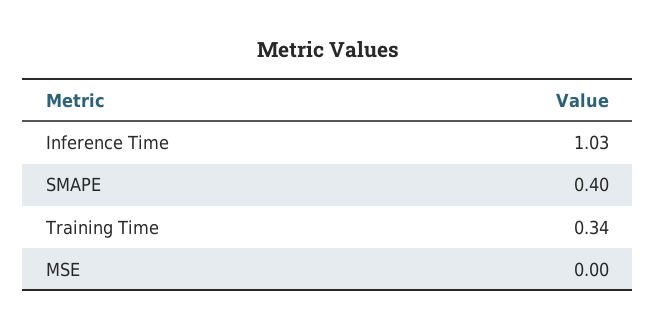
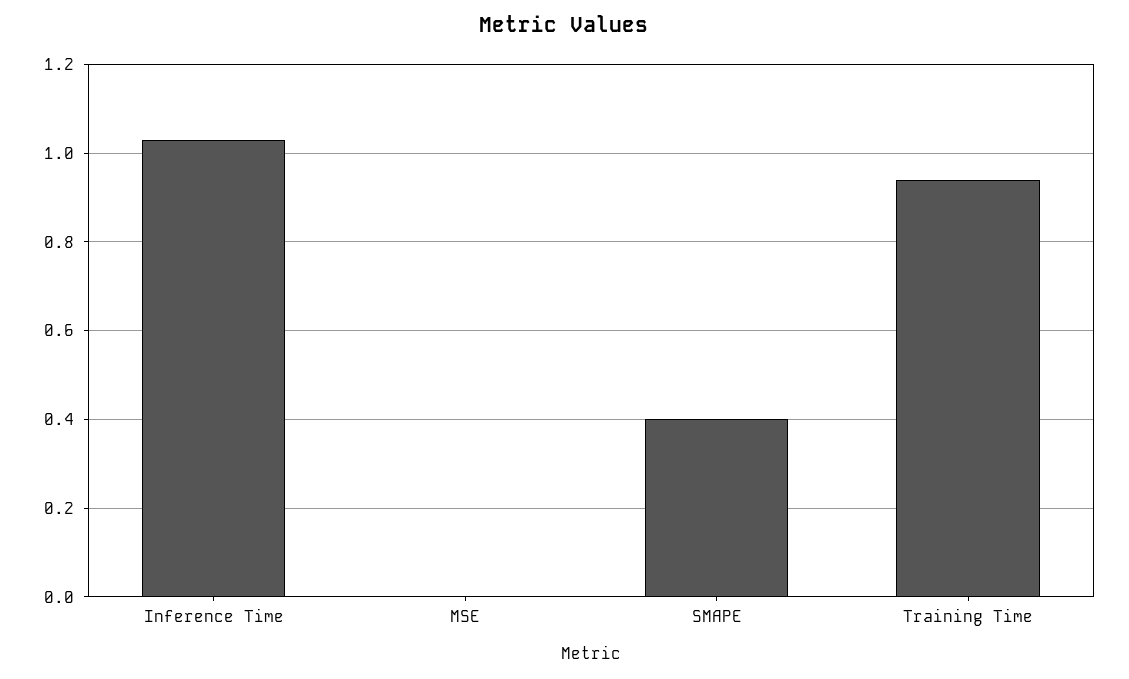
  {
    "Inference Time": 1.03,
    "SMAPE": 0.4,
-   "Training Time": 0.34,
+   "Training Time": 0.94,
    "MSE": 0
  }

